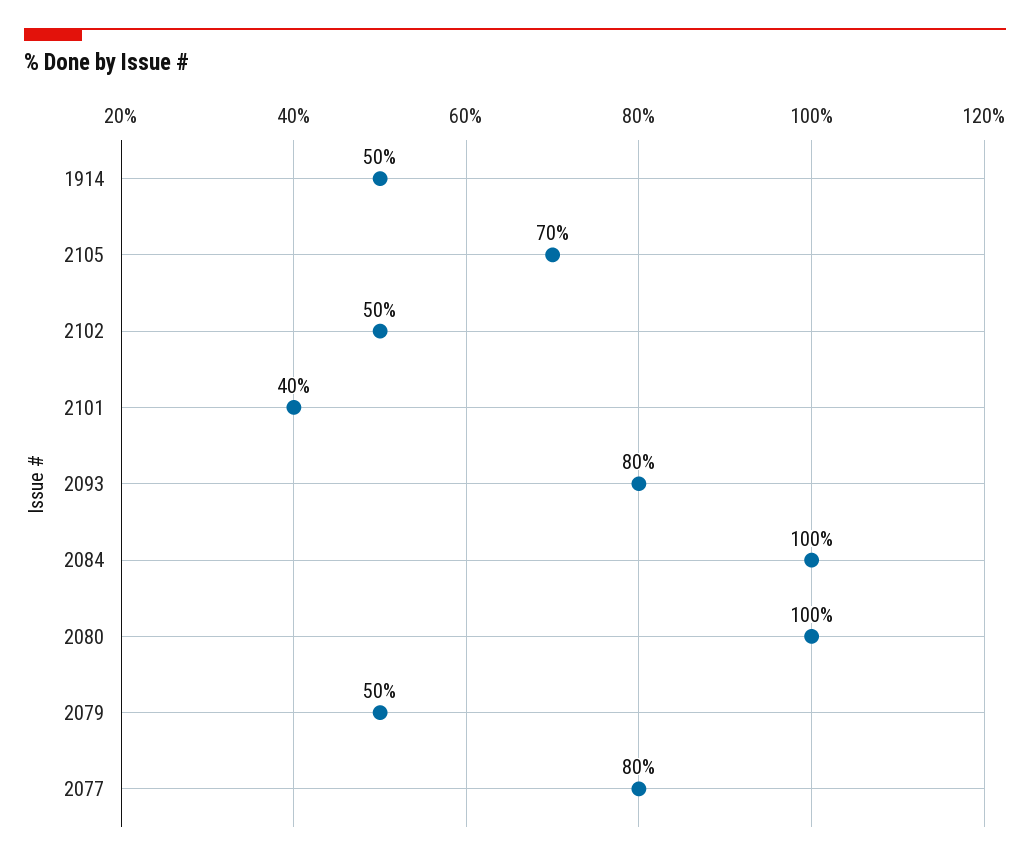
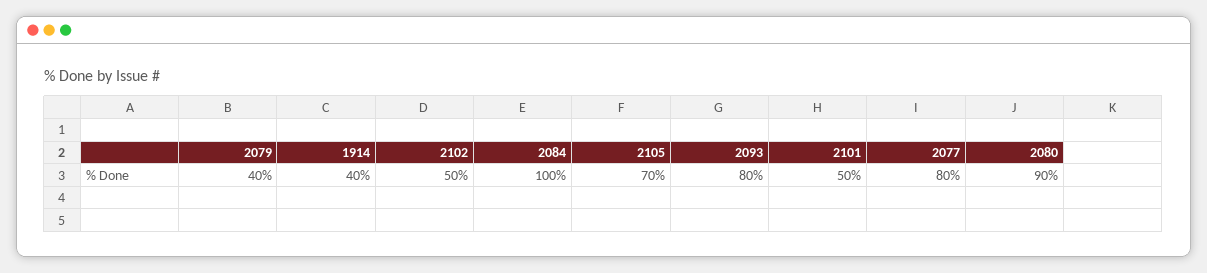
  {
-   "1914": 50,
+   "1914": 40,
    "2105": 70,
    "2102": 50,
-   "2101": 40,
+   "2101": 50,
    "2093": 80,
    "2084": 100,
-   "2080": 100,
+   "2080": 90,
-   "2079": 50,
+   "2079": 40,
    "2077": 80
  }

